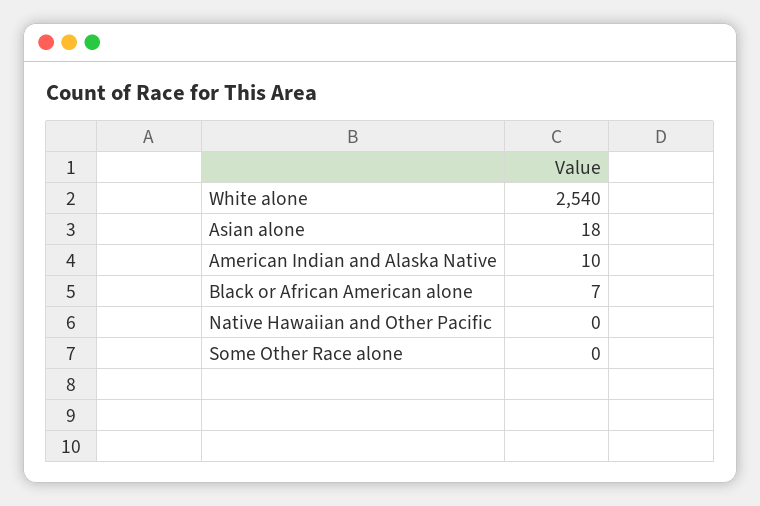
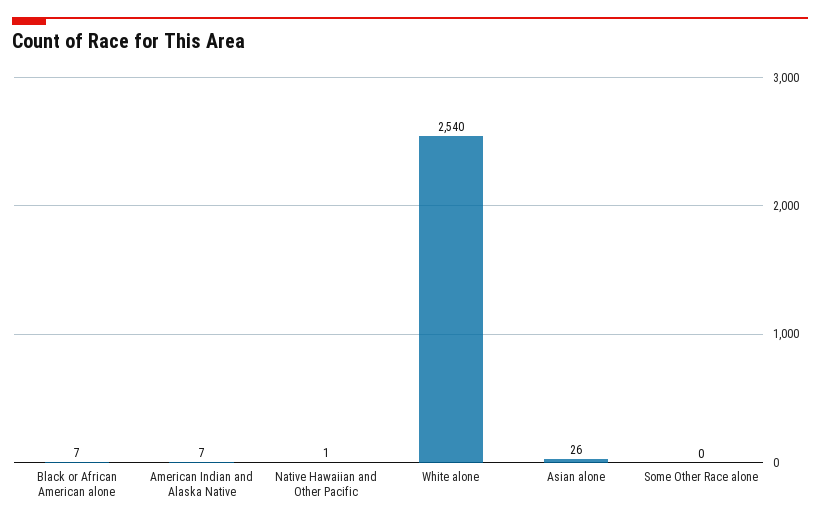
  {
    "White alone": 2540,
-   "Asian alone": 18,
+   "Asian alone": 26,
-   "American Indian and Alaska Native": 10,
+   "American Indian and Alaska Native": 7,
    "Black or African American alone": 7,
-   "Native Hawaiian and Other Pacific": 0,
+   "Native Hawaiian and Other Pacific": 1,
    "Some Other Race alone": 0
  }

